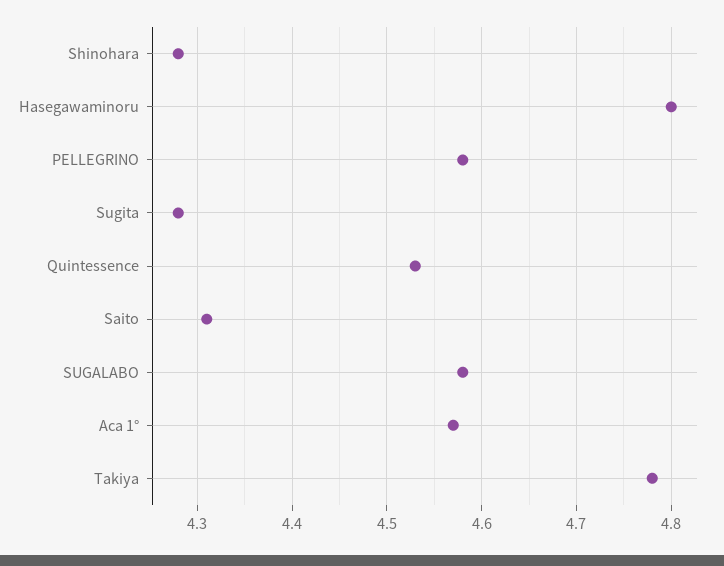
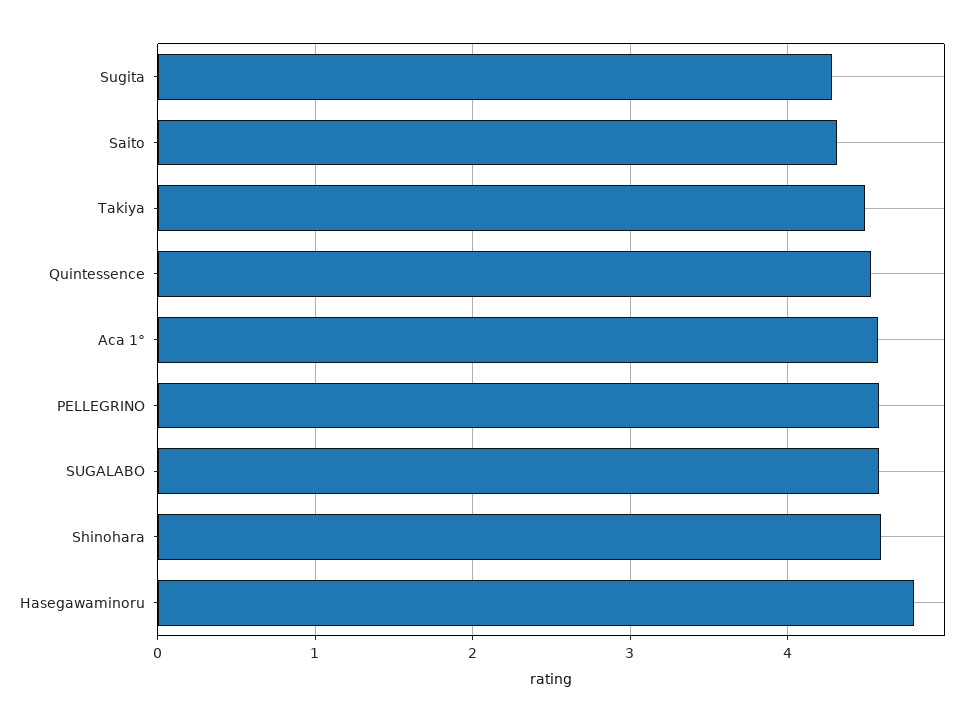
  {
-   "Shinohara": 4.28,
+   "Shinohara": 4.6,
    "Hasegawaminoru": 4.8,
    "PELLEGRINO": 4.58,
    "Sugita": 4.28,
    "Quintessence": 4.53,
    "Saito": 4.31,
    "SUGALABO": 4.58,
    "Aca 1°": 4.57,
-   "Takiya": 4.78
+   "Takiya": 4.5
  }

